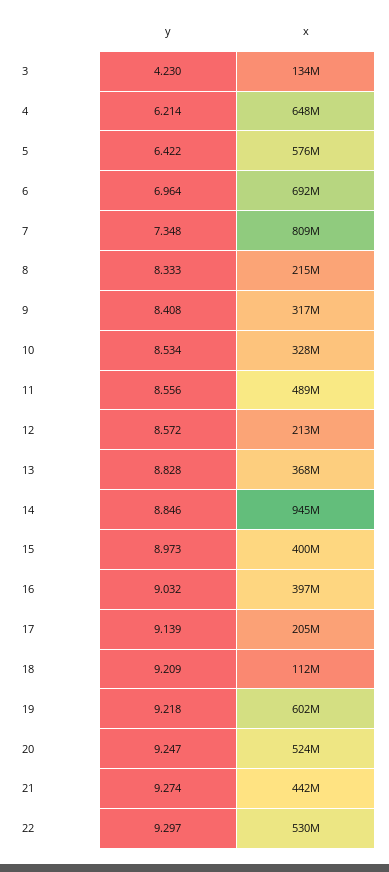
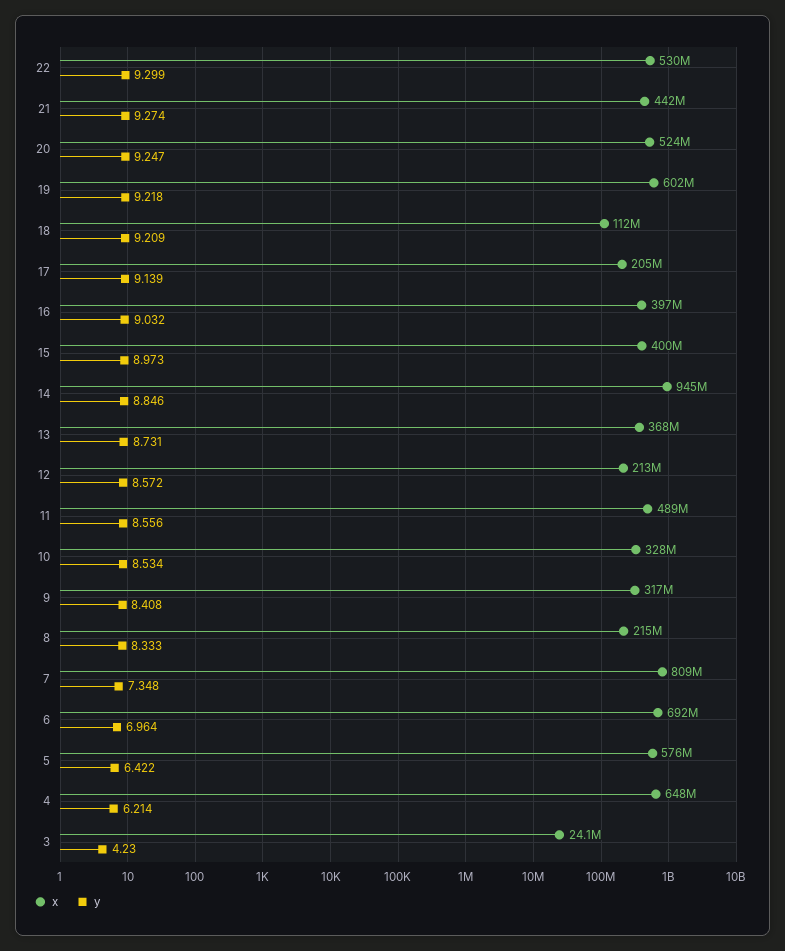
  {
    "y": {
      "3": 4.23,
      "4": 6.214,
      "5": 6.422,
      "6": 6.964,
      "7": 7.348,
      "8": 8.333,
      "9": 8.408,
      "10": 8.534,
      "11": 8.556,
      "12": 8.572,
-     "13": 8.828,
+     "13": 8.731,
      "14": 8.846,
      "15": 8.973,
      "16": 9.032,
      "17": 9.139,
      "18": 9.209,
      "19": 9.218,
      "20": 9.247,
      "21": 9.274,
-     "22": 9.297
+     "22": 9.299
    },
    "x": {
-     "3": 134000000,
+     "3": 24100000,
      "4": 648000000,
      "5": 576000000,
      "6": 692000000,
      "7": 809000000,
      "8": 215000000,
      "9": 317000000,
      "10": 328000000,
      "11": 489000000,
      "12": 213000000,
      "13": 368000000,
      "14": 945000000,
      "15": 400000000,
      "16": 397000000,
      "17": 205000000,
      "18": 112000000,
      "19": 602000000,
      "20": 524000000,
      "21": 442000000,
      "22": 530000000
    }
  }

